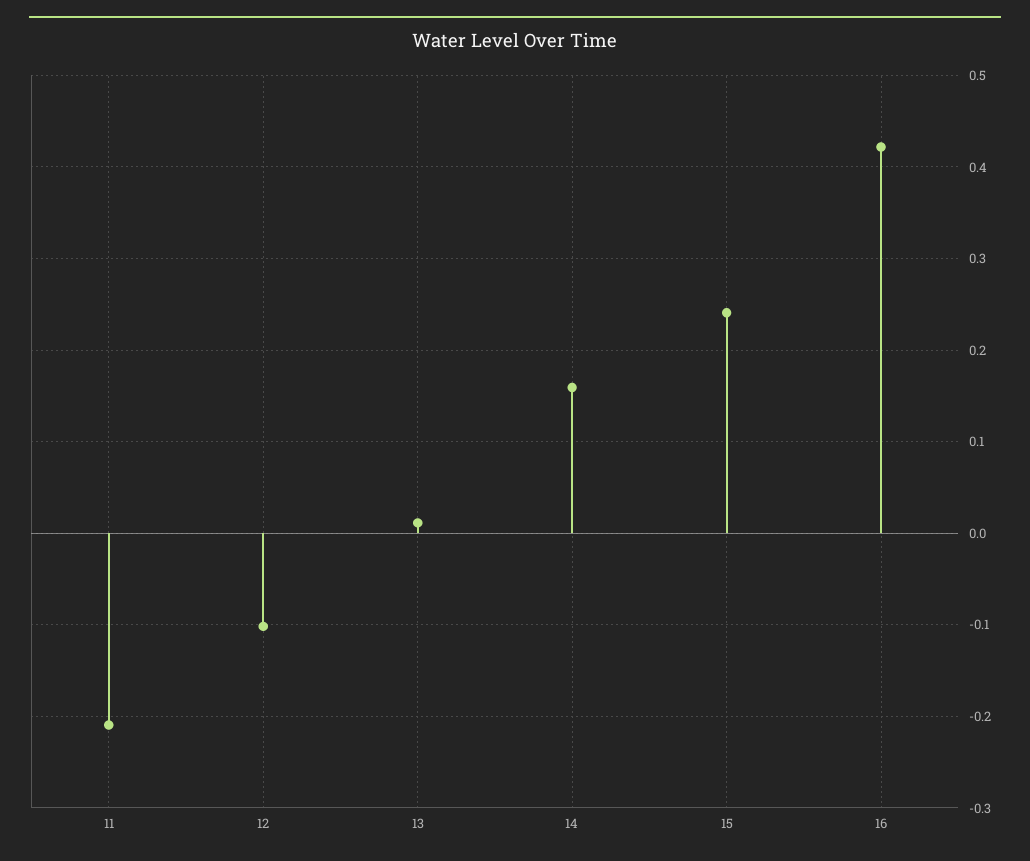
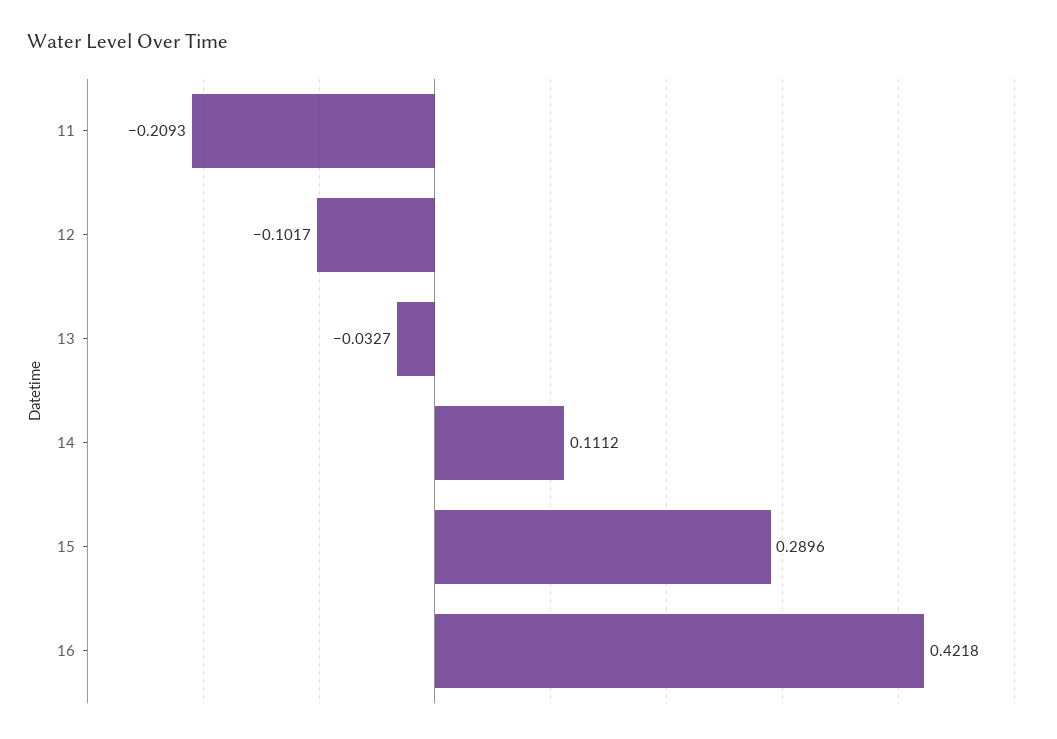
  {
    "11": -0.2093,
    "12": -0.1017,
-   "13": 0.01,
+   "13": -0.0327,
-   "14": 0.16,
+   "14": 0.1112,
-   "15": 0.24,
+   "15": 0.2896,
    "16": 0.4218
  }

